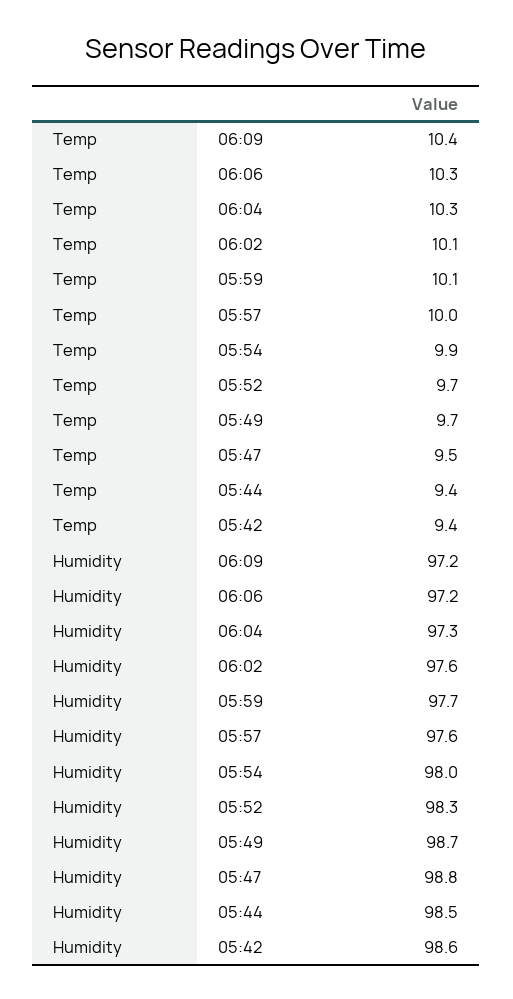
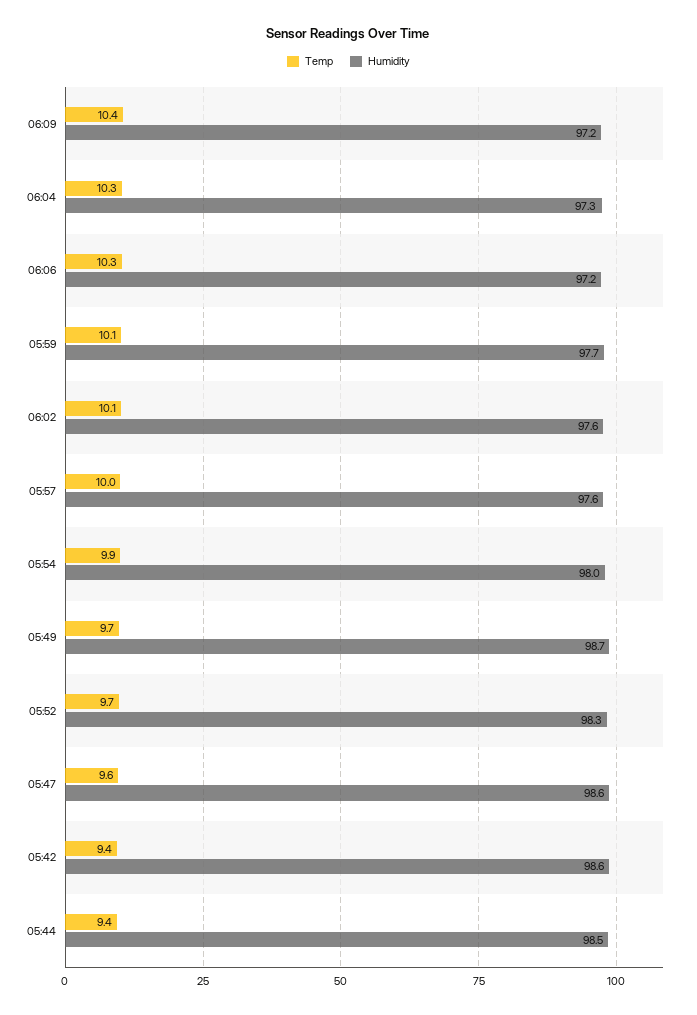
  {
    "Temp": {
      "06:09": 10.4,
      "06:06": 10.3,
      "06:04": 10.3,
      "06:02": 10.1,
      "05:59": 10.1,
      "05:57": 10,
      "05:54": 9.9,
      "05:52": 9.7,
      "05:49": 9.7,
-     "05:47": 9.5,
+     "05:47": 9.6,
      "05:44": 9.4,
      "05:42": 9.4
    },
    "Humidity": {
      "06:09": 97.2,
      "06:06": 97.2,
      "06:04": 97.3,
      "06:02": 97.6,
      "05:59": 97.7,
      "05:57": 97.6,
      "05:54": 98,
      "05:52": 98.3,
      "05:49": 98.7,
-     "05:47": 98.8,
+     "05:47": 98.6,
      "05:44": 98.5,
      "05:42": 98.6
    }
  }

